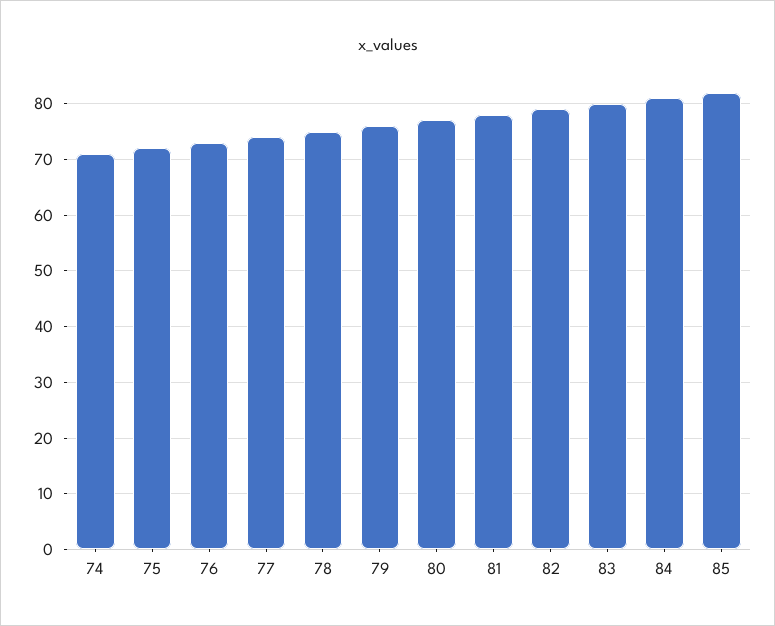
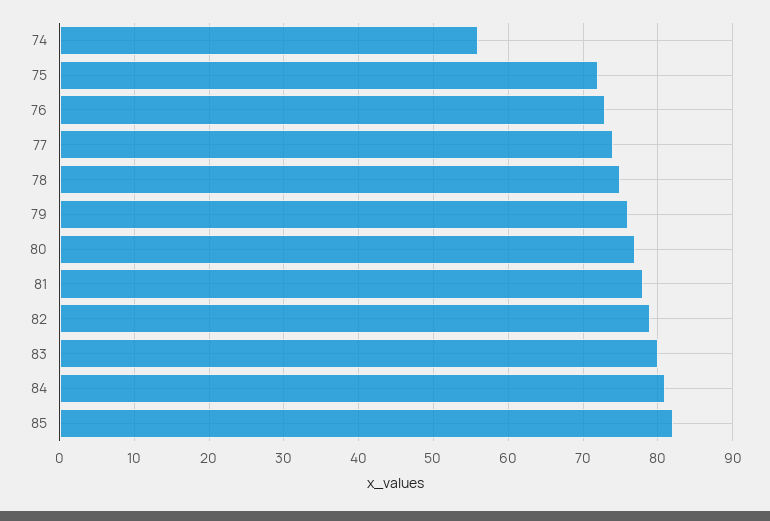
  {
-   "74": 70,
+   "74": 56,
    "75": 72,
    "76": 73,
    "77": 74,
    "78": 75,
    "79": 76,
    "80": 77,
    "81": 78,
    "82": 79,
    "83": 80,
    "84": 81,
    "85": 82
  }

